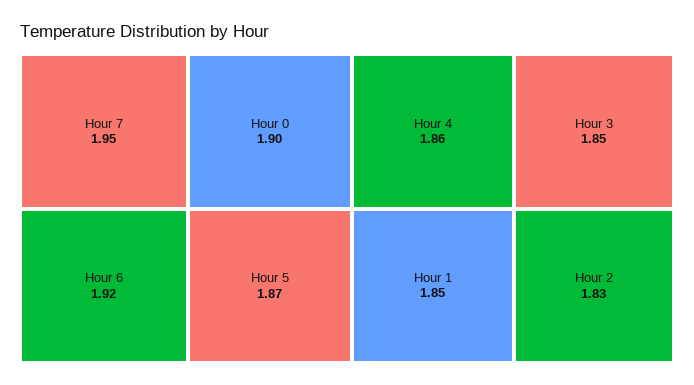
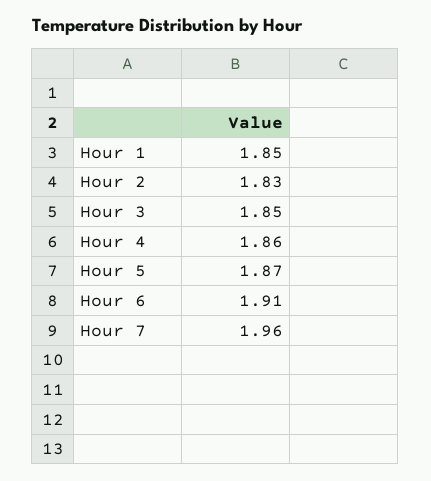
  {
-   "Hour 7": 1.95,
+   "Hour 7": 1.96,
-   "Hour 6": 1.92,
+   "Hour 6": 1.91,
-   "Hour 0": 1.9,
    "Hour 5": 1.87,
    "Hour 4": 1.86,
    "Hour 1": 1.85,
    "Hour 3": 1.85,
    "Hour 2": 1.83
  }

